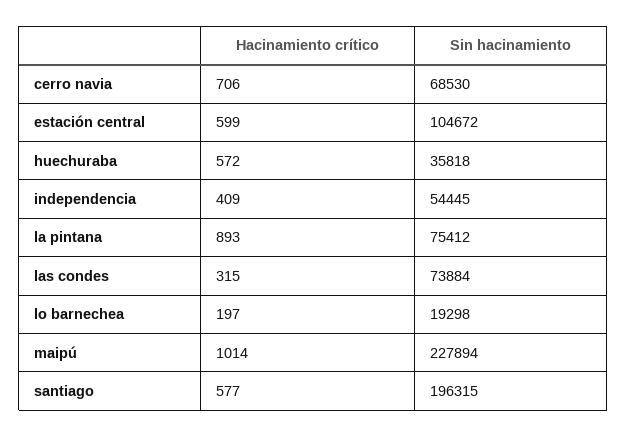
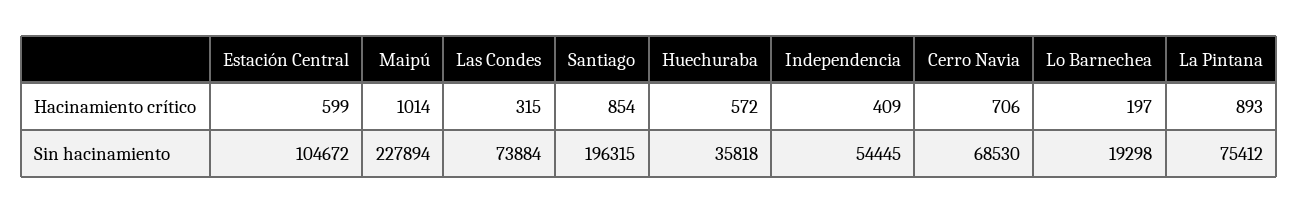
  {
    "Hacinamiento crítico": {
      "cerro navia": 706,
      "estación central": 599,
      "huechuraba": 572,
      "independencia": 409,
      "la pintana": 893,
      "las condes": 315,
      "lo barnechea": 197,
      "maipú": 1014,
-     "santiago": 577
+     "santiago": 854
    },
    "Sin hacinamiento": {
      "cerro navia": 68530,
      "estación central": 104672,
      "huechuraba": 35818,
      "independencia": 54445,
      "la pintana": 75412,
      "las condes": 73884,
      "lo barnechea": 19298,
      "maipú": 227894,
      "santiago": 196315
    }
  }

